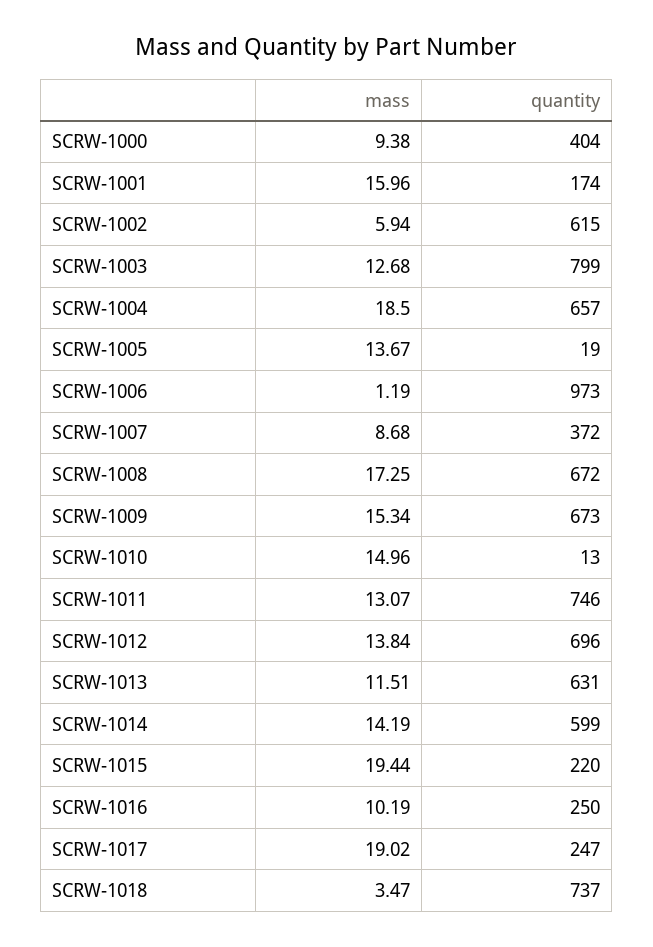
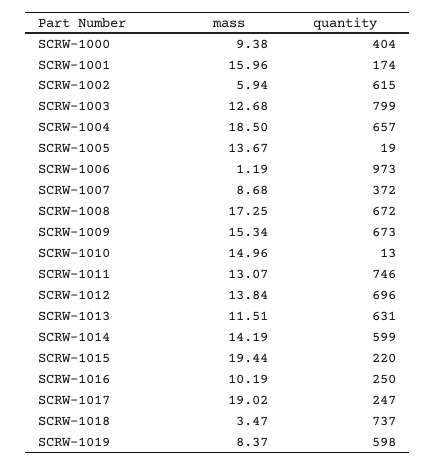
  {
    "mass": {
      "SCRW-1000": 9.38,
      "SCRW-1001": 15.96,
      "SCRW-1002": 5.94,
      "SCRW-1003": 12.68,
      "SCRW-1004": 18.5,
      "SCRW-1005": 13.67,
      "SCRW-1006": 1.19,
      "SCRW-1007": 8.68,
      "SCRW-1008": 17.25,
      "SCRW-1009": 15.34,
      "SCRW-1010": 14.96,
      "SCRW-1011": 13.07,
      "SCRW-1012": 13.84,
      "SCRW-1013": 11.51,
      "SCRW-1014": 14.19,
      "SCRW-1015": 19.44,
      "SCRW-1016": 10.19,
      "SCRW-1017": 19.02,
-     "SCRW-1018": 3.47
+     "SCRW-1018": 3.47,
+     "SCRW-1019": 8.37
    },
    "quantity": {
      "SCRW-1000": 404,
      "SCRW-1001": 174,
      "SCRW-1002": 615,
      "SCRW-1003": 799,
      "SCRW-1004": 657,
      "SCRW-1005": 19,
      "SCRW-1006": 973,
      "SCRW-1007": 372,
      "SCRW-1008": 672,
      "SCRW-1009": 673,
      "SCRW-1010": 13,
      "SCRW-1011": 746,
      "SCRW-1012": 696,
      "SCRW-1013": 631,
      "SCRW-1014": 599,
      "SCRW-1015": 220,
      "SCRW-1016": 250,
      "SCRW-1017": 247,
-     "SCRW-1018": 737
+     "SCRW-1018": 737,
+     "SCRW-1019": 598
    }
  }

